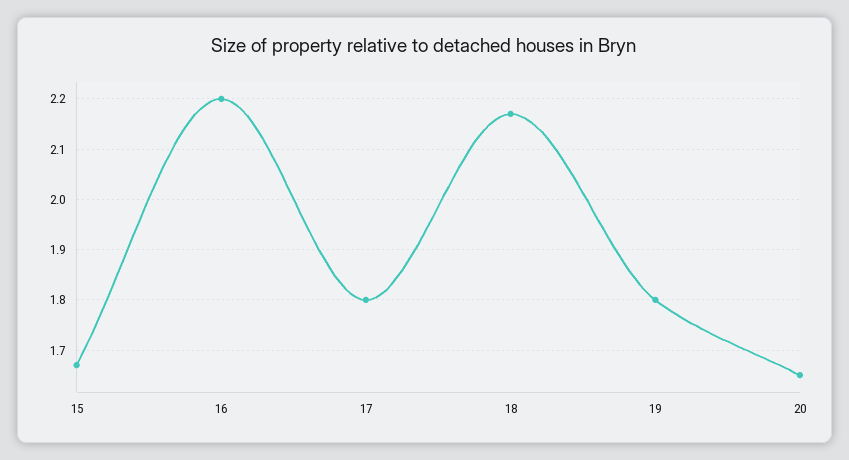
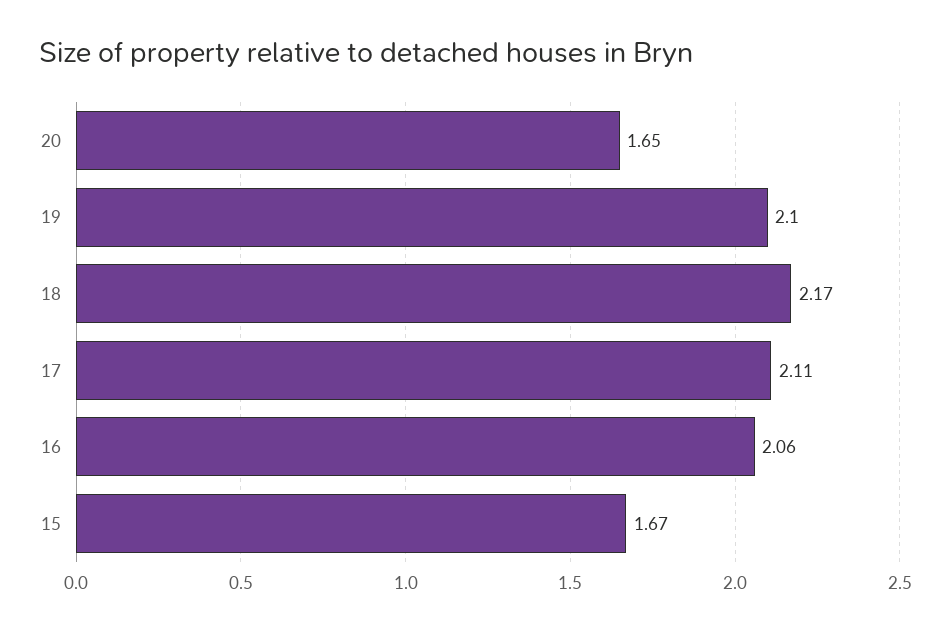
  {
    "15": 1.67,
-   "16": 2.2,
+   "16": 2.06,
-   "17": 1.8,
+   "17": 2.11,
    "18": 2.17,
-   "19": 1.8,
+   "19": 2.1,
    "20": 1.65
  }

